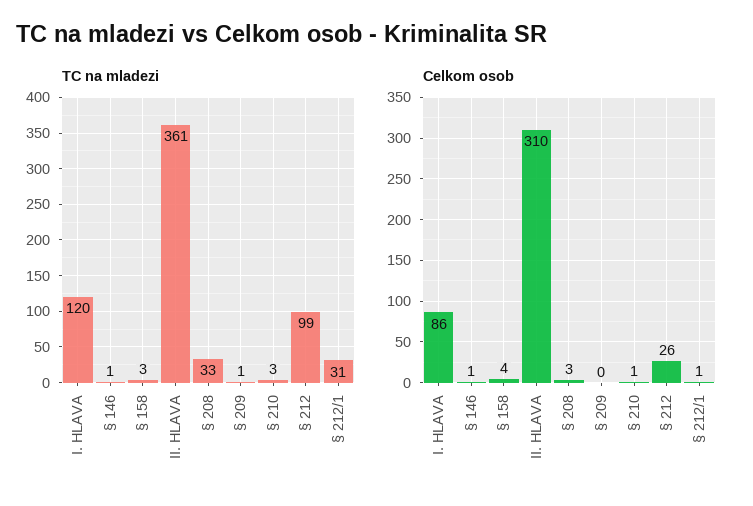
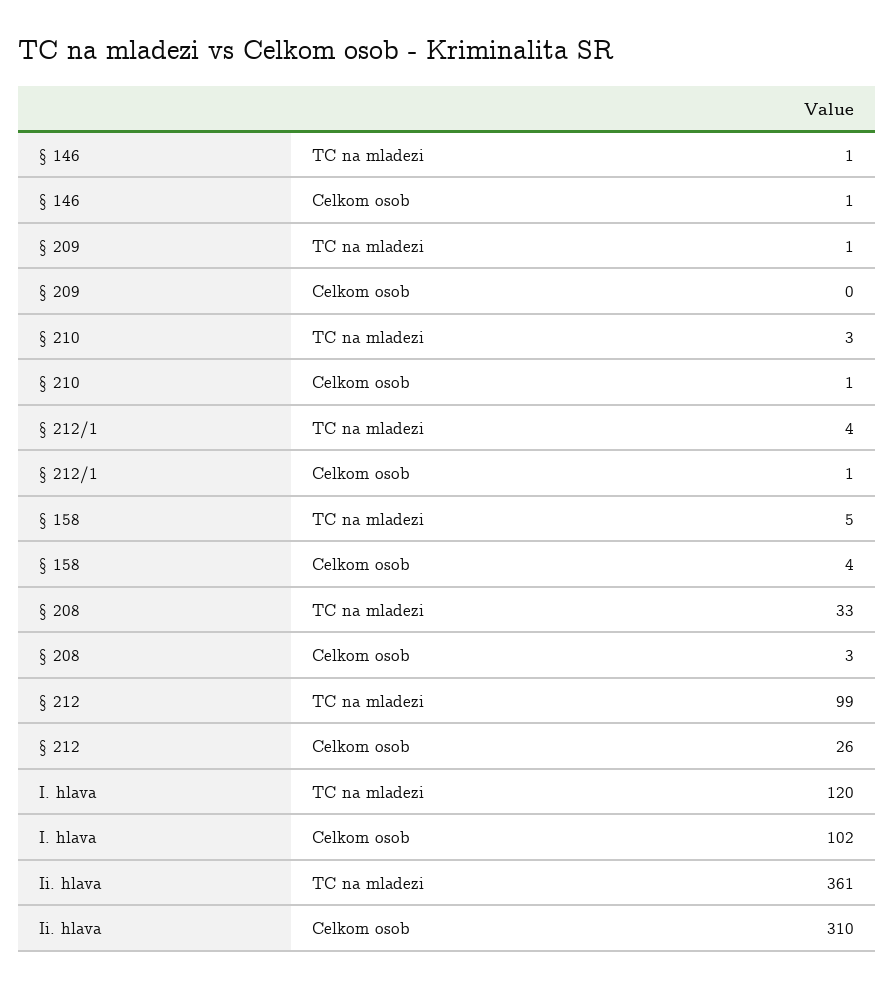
  {
    "TC na mladezi": {
      "I. HLAVA": 120,
      "§ 146": 1,
-     "§ 158": 3,
+     "§ 158": 5,
      "II. HLAVA": 361,
      "§ 208": 33,
      "§ 209": 1,
      "§ 210": 3,
      "§ 212": 99,
-     "§ 212/1": 31
+     "§ 212/1": 4
    },
    "Celkom osob": {
-     "I. HLAVA": 86,
+     "I. HLAVA": 102,
      "§ 146": 1,
      "§ 158": 4,
      "II. HLAVA": 310,
      "§ 208": 3,
      "§ 209": 0,
      "§ 210": 1,
      "§ 212": 26,
      "§ 212/1": 1
    }
  }

